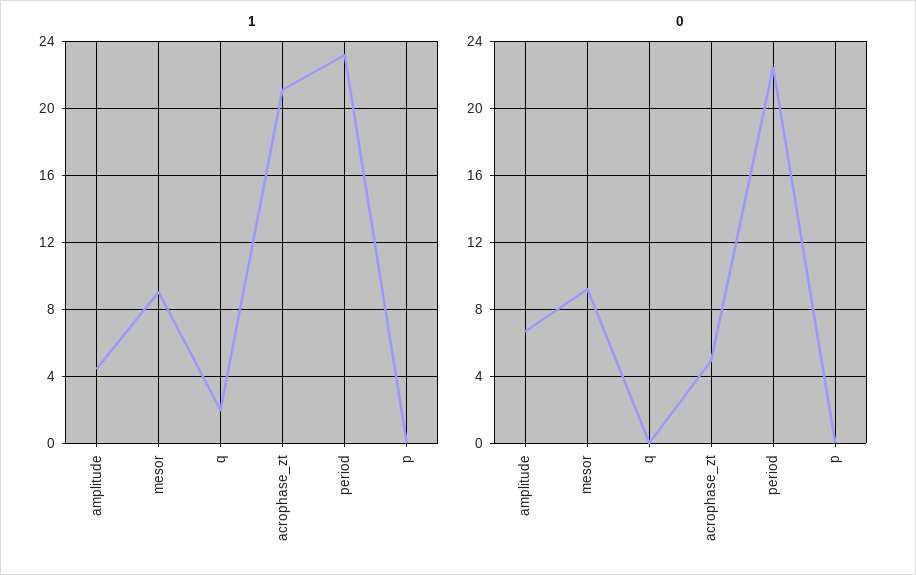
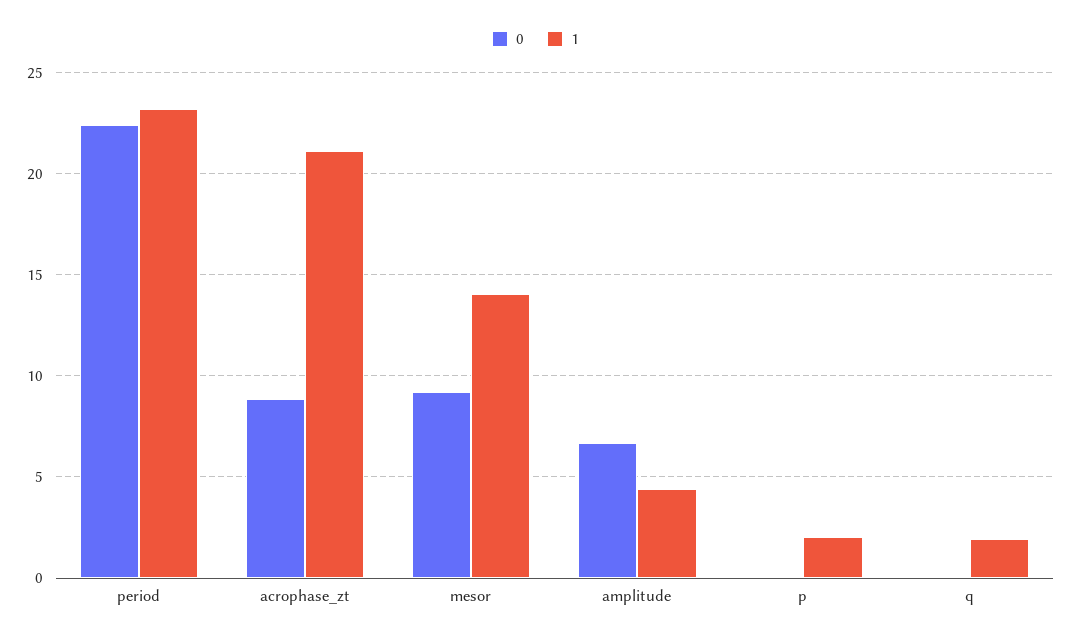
  {
    "1": {
      "amplitude": 4.5,
-     "mesor": 9,
+     "mesor": 14,
      "q": 2,
      "acrophase_zt": 21,
      "period": 23,
-     "p": 0
+     "p": 2
    },
    "0": {
      "amplitude": 6.5,
      "mesor": 9,
      "q": 0,
-     "acrophase_zt": 5,
+     "acrophase_zt": 9,
      "period": 22.5,
      "p": 0
    }
  }

